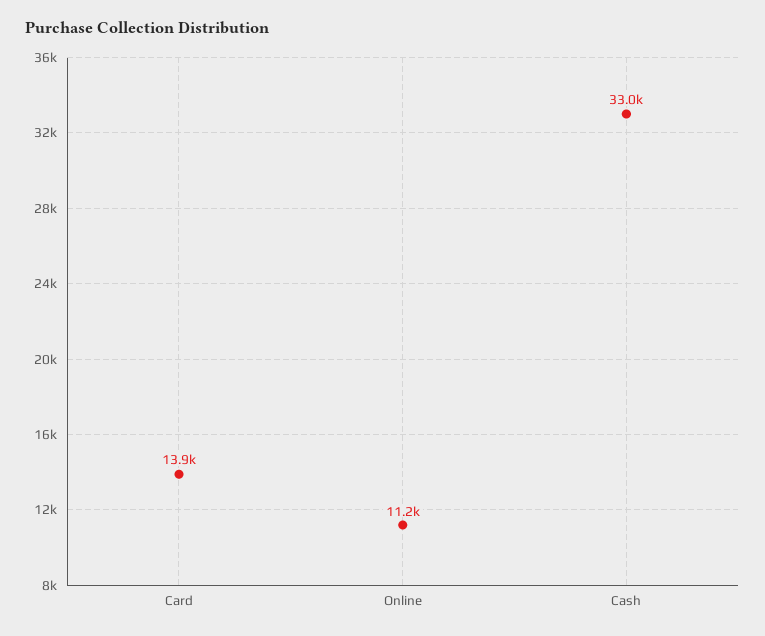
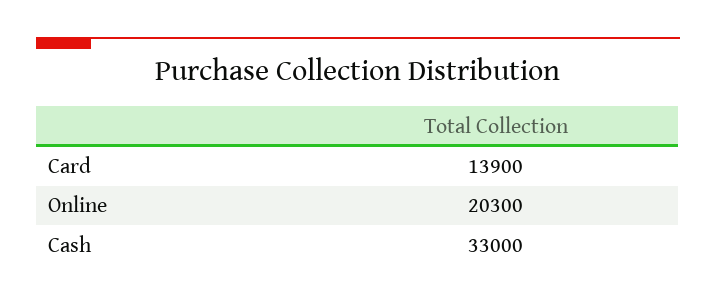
  {
    "Card": 13900,
-   "Online": 11200,
+   "Online": 20300,
    "Cash": 33000
  }

